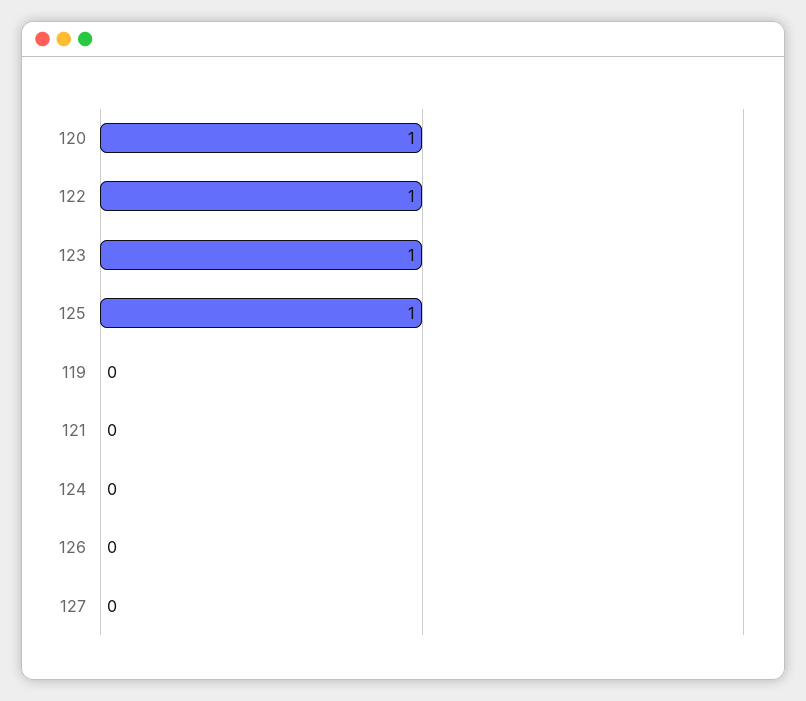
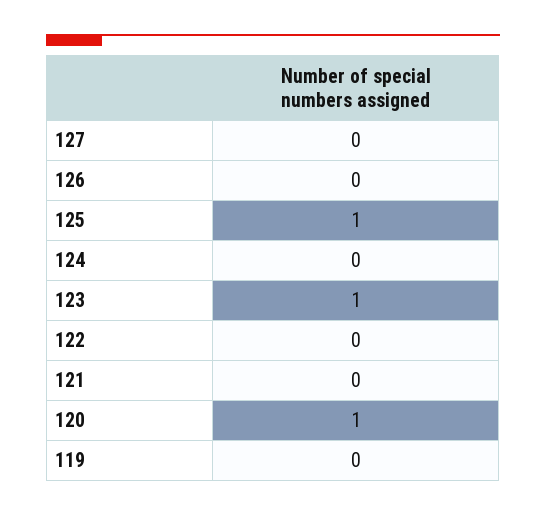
  {
    "120": 1,
-   "122": 1,
+   "122": 0,
    "123": 1,
    "125": 1,
    "119": 0,
    "121": 0,
    "124": 0,
    "126": 0,
    "127": 0
  }

